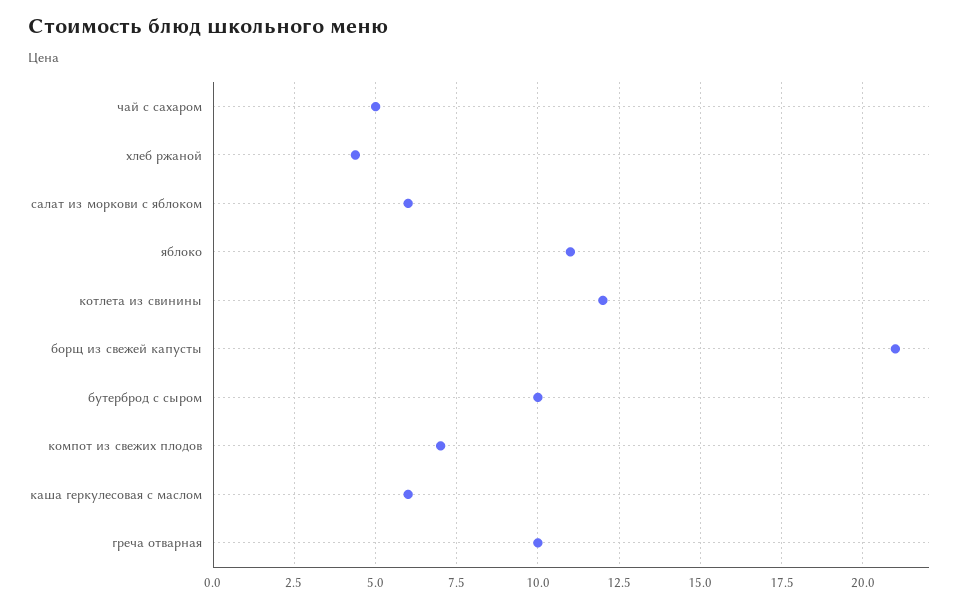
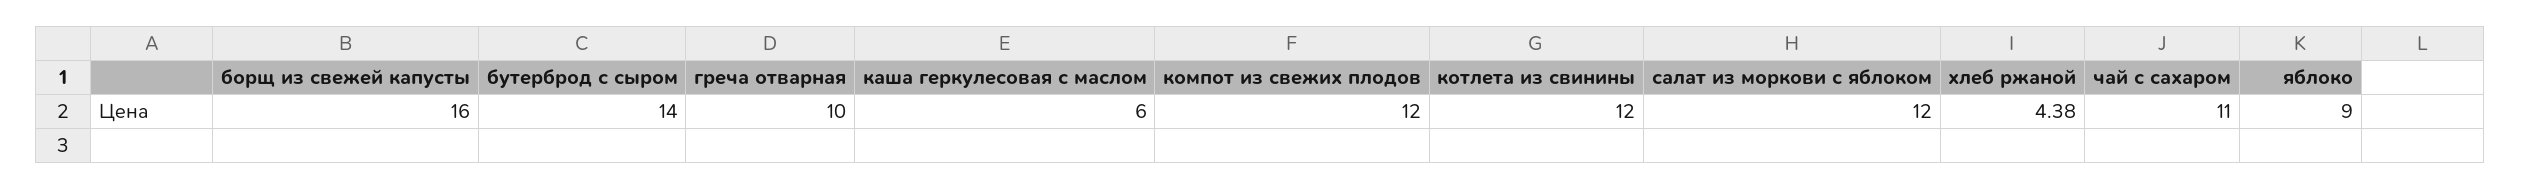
  {
-   "чай с сахаром": 5,
+   "чай с сахаром": 11,
    "хлеб ржаной": 4.38,
-   "салат из моркови с яблоком": 6,
+   "салат из моркови с яблоком": 12,
-   "яблоко": 11,
+   "яблоко": 9,
    "котлета из свинины": 12,
-   "борщ из свежей капусты": 21,
+   "борщ из свежей капусты": 16,
-   "бутерброд с сыром": 10,
+   "бутерброд с сыром": 14,
-   "компот из свежих плодов": 7,
+   "компот из свежих плодов": 12,
    "каша геркулесовая с маслом": 6,
    "греча отварная": 10
  }

